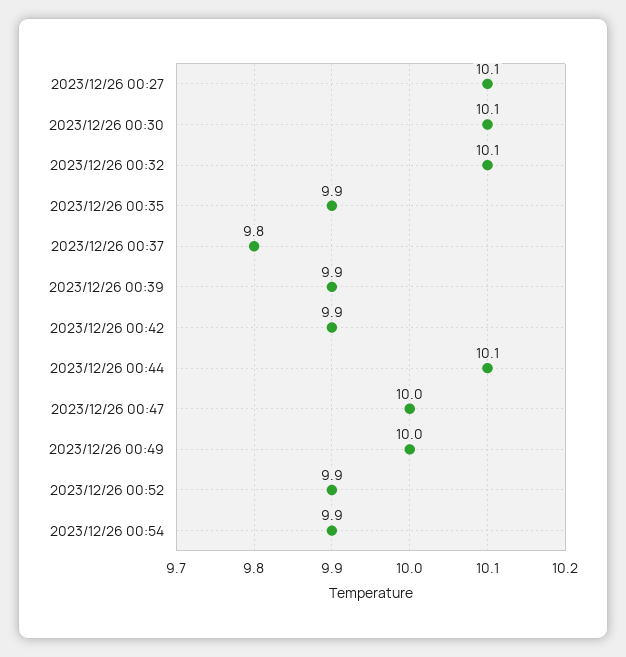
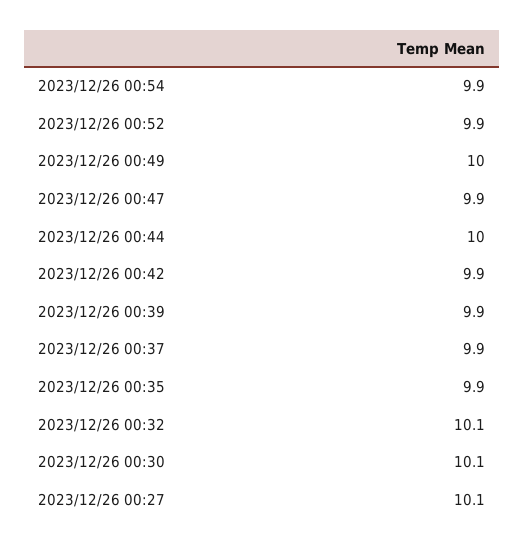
  {
    "2023/12/26 00:27": 10.1,
    "2023/12/26 00:30": 10.1,
    "2023/12/26 00:32": 10.1,
    "2023/12/26 00:35": 9.9,
-   "2023/12/26 00:37": 9.8,
+   "2023/12/26 00:37": 9.9,
    "2023/12/26 00:39": 9.9,
    "2023/12/26 00:42": 9.9,
-   "2023/12/26 00:44": 10.1,
+   "2023/12/26 00:44": 10,
-   "2023/12/26 00:47": 10,
+   "2023/12/26 00:47": 9.9,
    "2023/12/26 00:49": 10,
    "2023/12/26 00:52": 9.9,
    "2023/12/26 00:54": 9.9
  }

